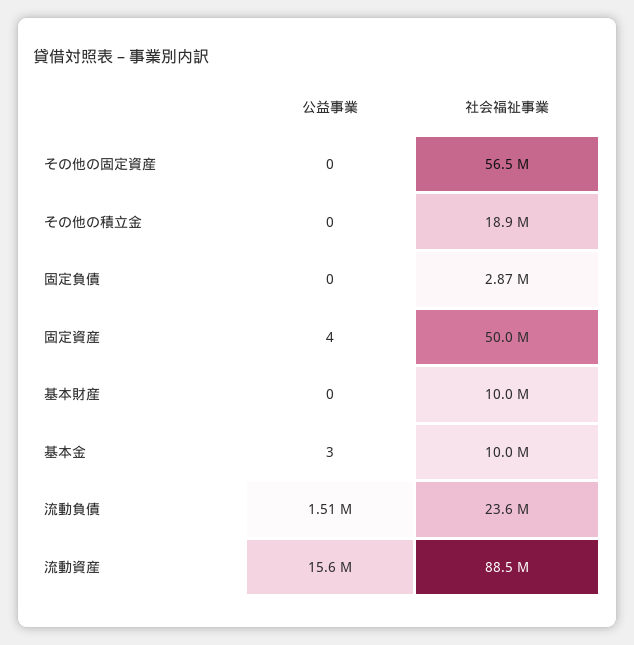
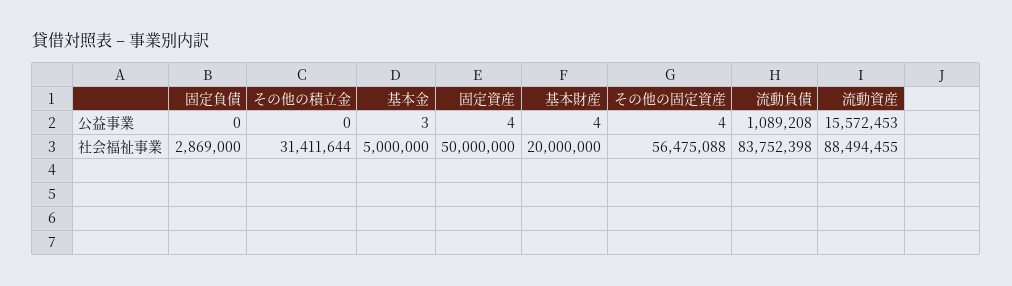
  {
    "公益事業": {
-     "その他の固定資産": 0,
+     "その他の固定資産": 4,
      "その他の積立金": 0,
      "固定負債": 0,
      "固定資産": 4,
-     "基本財産": 0,
+     "基本財産": 4,
      "基本金": 3,
-     "流動負債": 1510000,
+     "流動負債": 1089208,
      "流動資産": 15572453
    },
    "社会福祉事業": {
      "その他の固定資産": 56475088,
-     "その他の積立金": 18900000,
+     "その他の積立金": 31411644,
      "固定負債": 2869000,
      "固定資産": 50000000,
-     "基本財産": 10000000,
+     "基本財産": 20000000,
-     "基本金": 10000000,
+     "基本金": 5000000,
-     "流動負債": 23600000,
+     "流動負債": 83752398,
      "流動資産": 88494455
    }
  }

